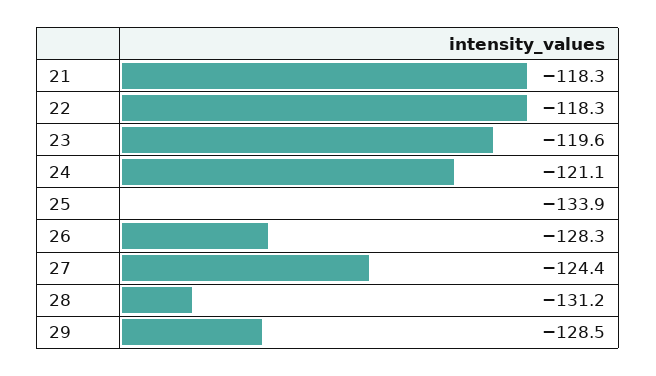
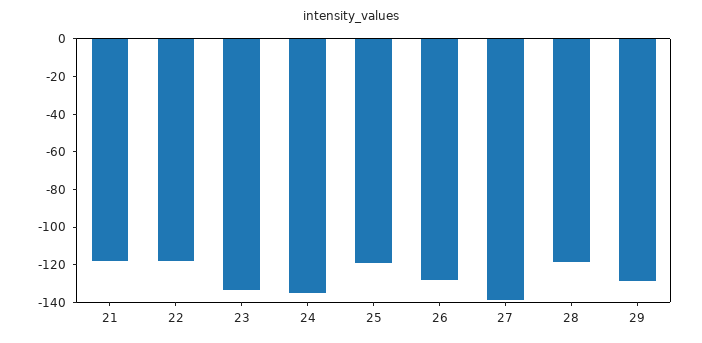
  {
    "21": -118.3,
    "22": -118.3,
-   "23": -119.6,
+   "23": -135,
-   "24": -121.1,
+   "24": -135,
-   "25": -133.9,
+   "25": -120,
    "26": -128.3,
-   "27": -124.4,
+   "27": -140,
-   "28": -131.2,
+   "28": -120,
    "29": -128.5
  }

